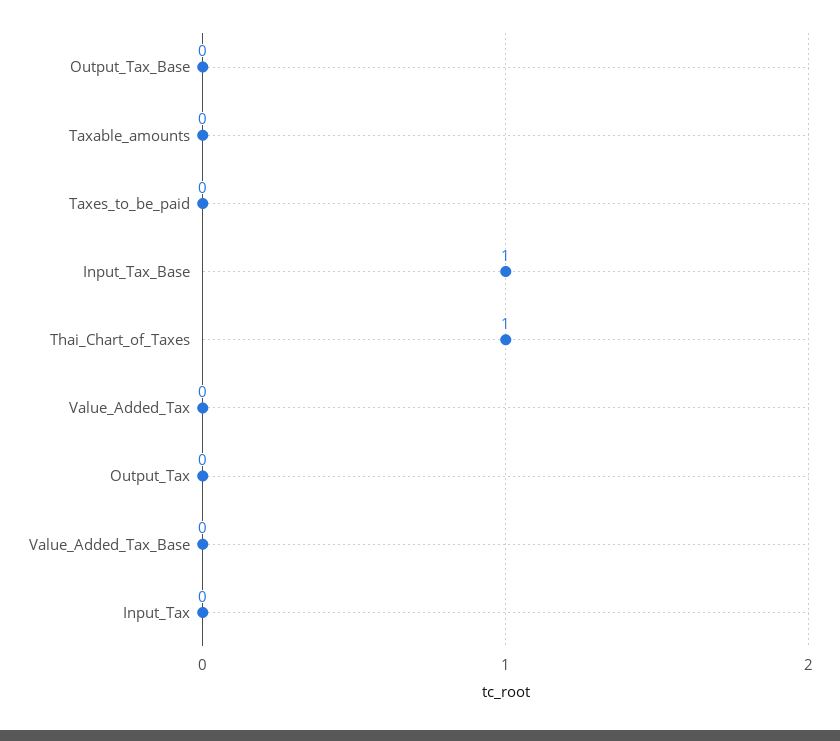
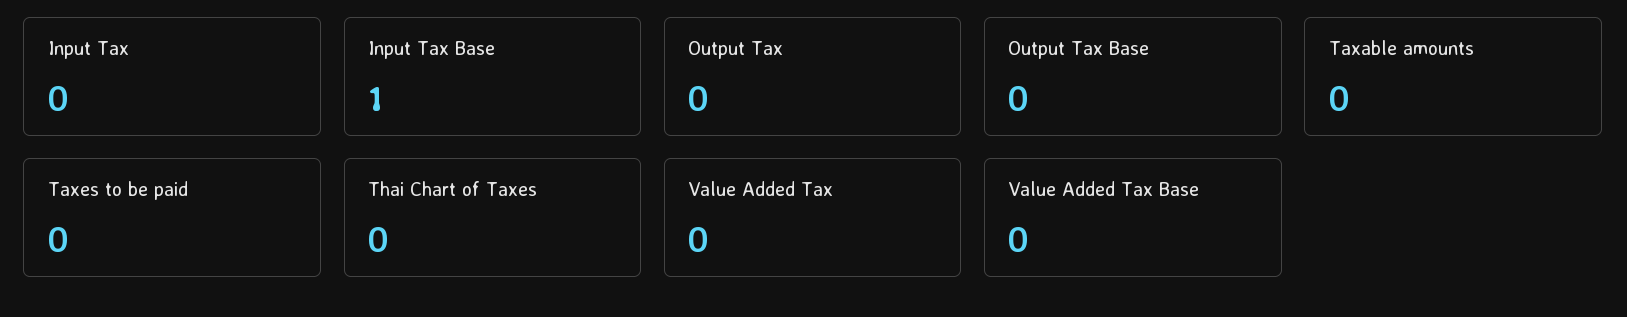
  {
    "Output_Tax_Base": 0,
    "Taxable_amounts": 0,
    "Taxes_to_be_paid": 0,
    "Input_Tax_Base": 1,
-   "Thai_Chart_of_Taxes": 1,
+   "Thai_Chart_of_Taxes": 0,
    "Value_Added_Tax": 0,
    "Output_Tax": 0,
    "Value_Added_Tax_Base": 0,
    "Input_Tax": 0
  }

